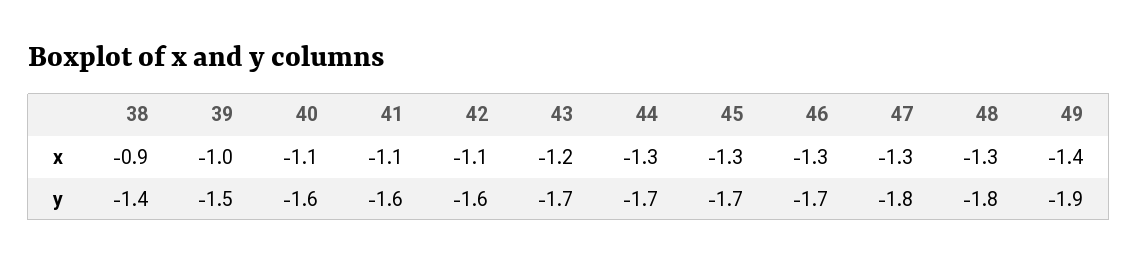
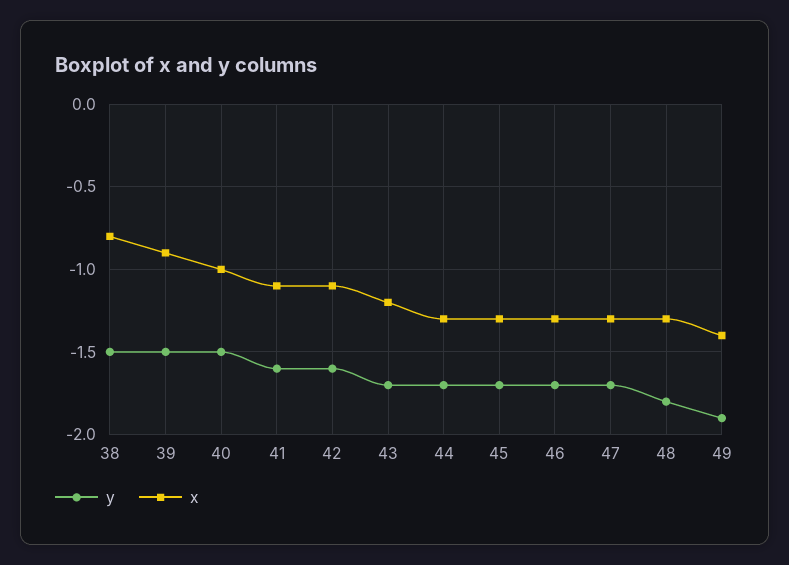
  {
    "x": {
-     "38": -0.9,
+     "38": -0.8,
-     "39": -1,
+     "39": -0.9,
-     "40": -1.1,
+     "40": -1,
      "41": -1.1,
      "42": -1.1,
      "43": -1.2,
      "44": -1.3,
      "45": -1.3,
      "46": -1.3,
      "47": -1.3,
      "48": -1.3,
      "49": -1.4
    },
    "y": {
-     "38": -1.4,
+     "38": -1.5,
      "39": -1.5,
-     "40": -1.6,
+     "40": -1.5,
      "41": -1.6,
      "42": -1.6,
      "43": -1.7,
      "44": -1.7,
      "45": -1.7,
      "46": -1.7,
-     "47": -1.8,
+     "47": -1.7,
      "48": -1.8,
      "49": -1.9
    }
  }

